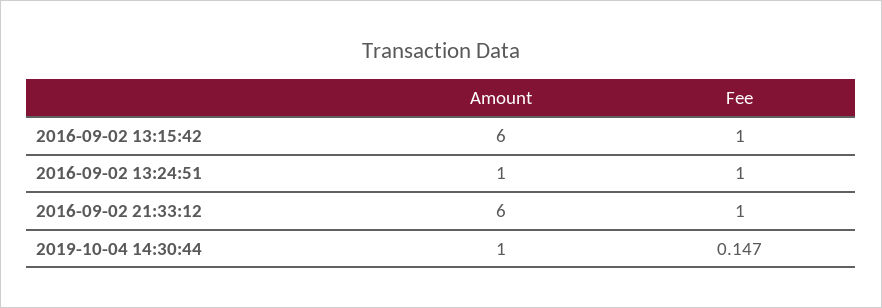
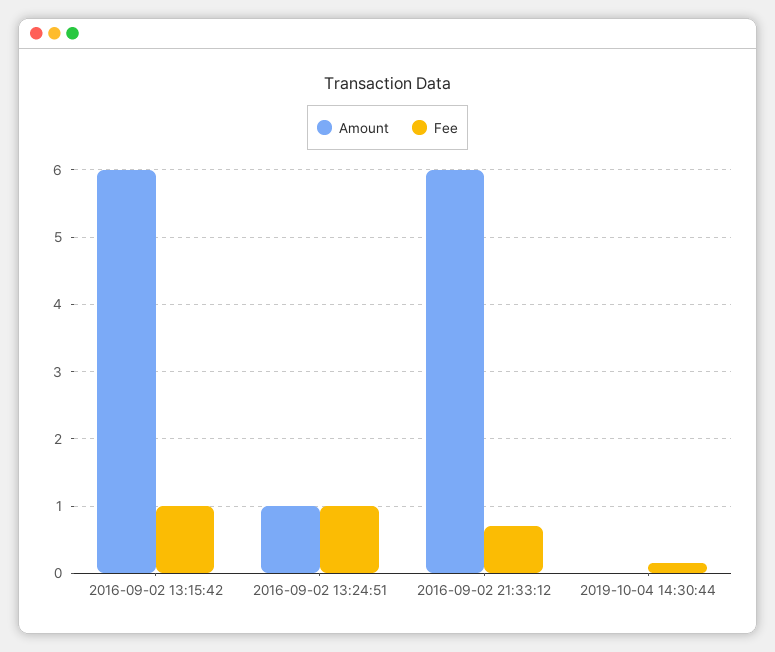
  {
    "Amount": {
      "2016-09-02 13:15:42": 6,
      "2016-09-02 13:24:51": 1,
      "2016-09-02 21:33:12": 6,
-     "2019-10-04 14:30:44": 1
+     "2019-10-04 14:30:44": 0
    },
    "Fee": {
      "2016-09-02 13:15:42": 1,
      "2016-09-02 13:24:51": 1,
-     "2016-09-02 21:33:12": 1,
+     "2016-09-02 21:33:12": 0.7,
      "2019-10-04 14:30:44": 0.147
    }
  }

